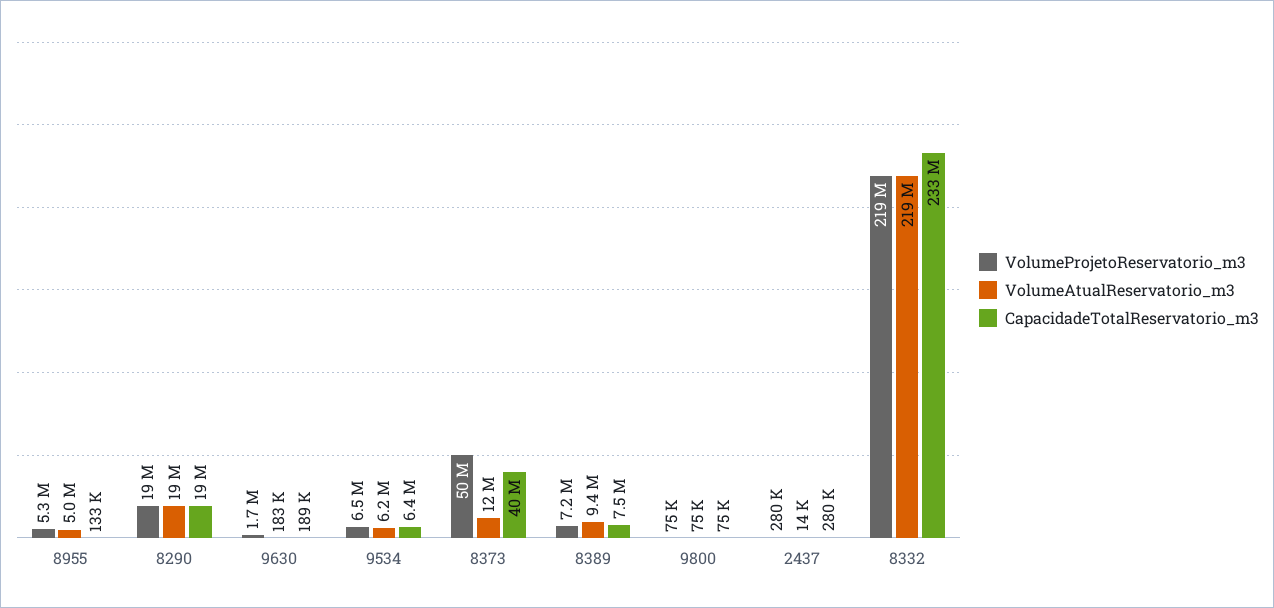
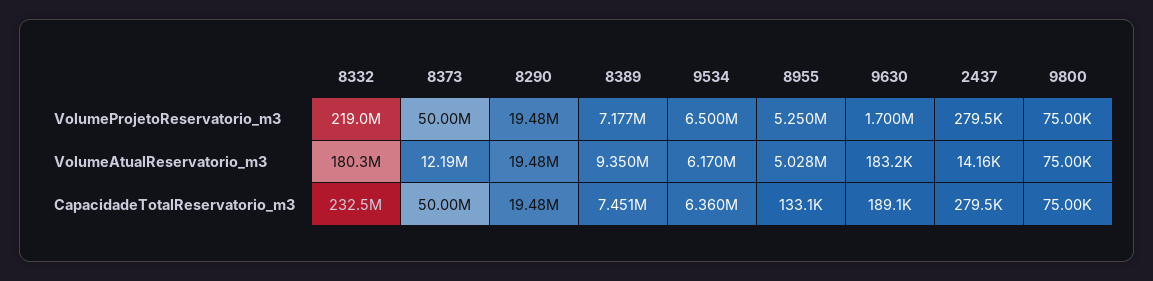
  {
    "VolumeProjetoReservatorio_m3": {
      "8955": 5250000,
      "8290": 19480000,
      "9630": 1700000,
      "9534": 6500000,
      "8373": 50000000,
      "8389": 7177000,
      "9800": 75000,
      "2437": 279500,
      "8332": 219000000
    },
    "VolumeAtualReservatorio_m3": {
      "8955": 5028000,
      "8290": 19480000,
      "9630": 183200,
      "9534": 6170000,
      "8373": 12190000,
      "8389": 9350000,
      "9800": 75000,
      "2437": 14160,
-     "8332": 219000000
+     "8332": 180300000
    },
    "CapacidadeTotalReservatorio_m3": {
      "8955": 133100,
      "8290": 19480000,
      "9630": 189100,
      "9534": 6360000,
-     "8373": 40000000,
+     "8373": 50000000,
      "8389": 7451000,
      "9800": 75000,
      "2437": 279500,
      "8332": 232500000
    }
  }

